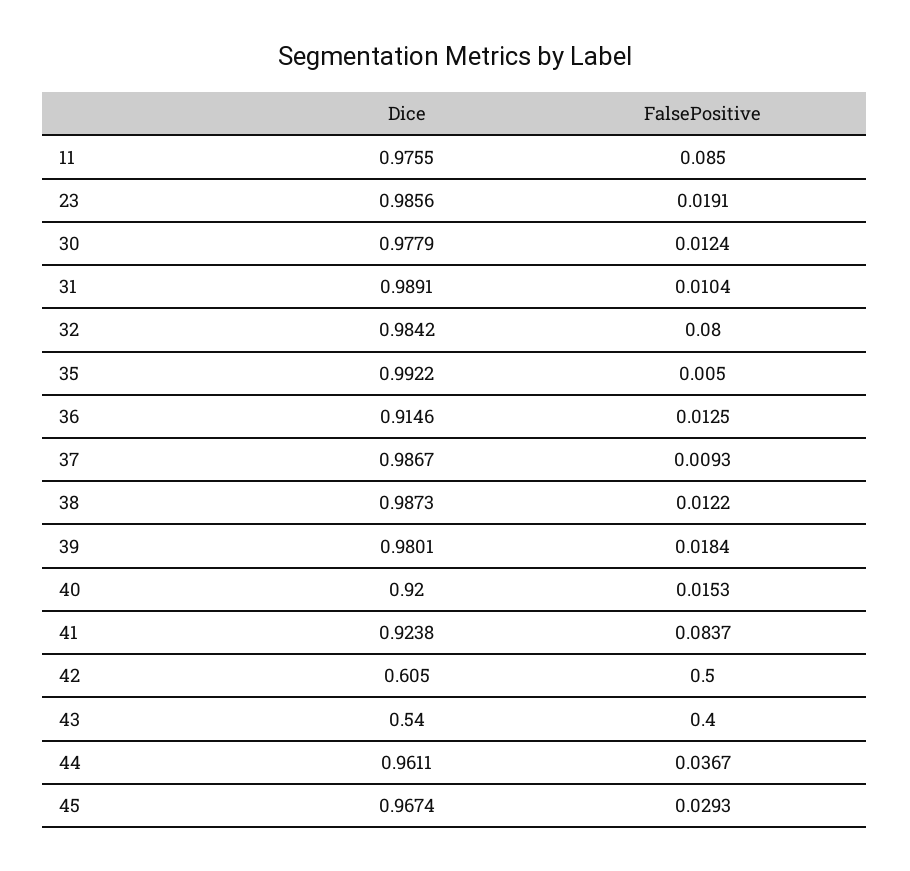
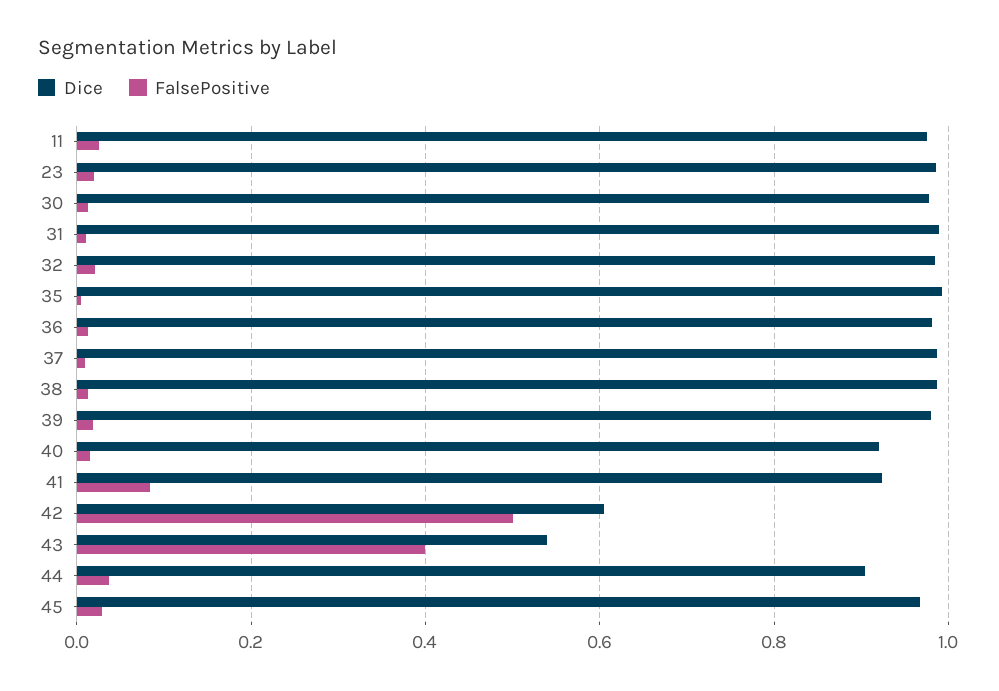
  {
    "Dice": {
      "11": 0.9755,
      "23": 0.9856,
      "30": 0.9779,
      "31": 0.9891,
      "32": 0.9842,
      "35": 0.9922,
-     "36": 0.9146,
+     "36": 0.98,
      "37": 0.9867,
      "38": 0.9873,
      "39": 0.9801,
      "40": 0.92,
      "41": 0.9238,
      "42": 0.605,
      "43": 0.54,
-     "44": 0.9611,
+     "44": 0.9,
      "45": 0.9674
    },
    "FalsePositive": {
-     "11": 0.085,
+     "11": 0.02,
      "23": 0.0191,
      "30": 0.0124,
      "31": 0.0104,
-     "32": 0.08,
+     "32": 0.02,
      "35": 0.005,
      "36": 0.0125,
      "37": 0.0093,
      "38": 0.0122,
      "39": 0.0184,
      "40": 0.0153,
      "41": 0.0837,
      "42": 0.5,
      "43": 0.4,
      "44": 0.0367,
      "45": 0.0293
    }
  }

